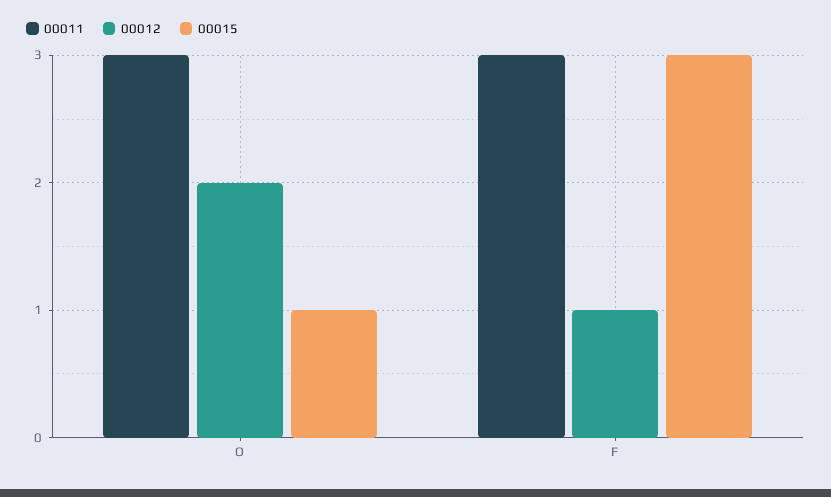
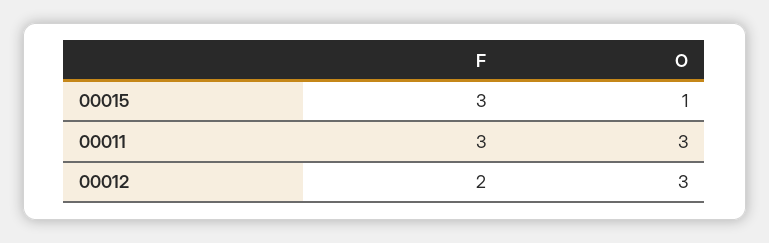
  {
    "00011": {
      "O": 3,
      "F": 3
    },
    "00012": {
-     "O": 2,
+     "O": 3,
-     "F": 1
+     "F": 2
    },
    "00015": {
      "O": 1,
      "F": 3
    }
  }

